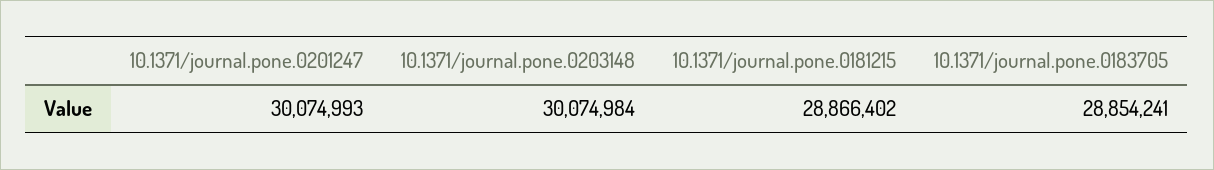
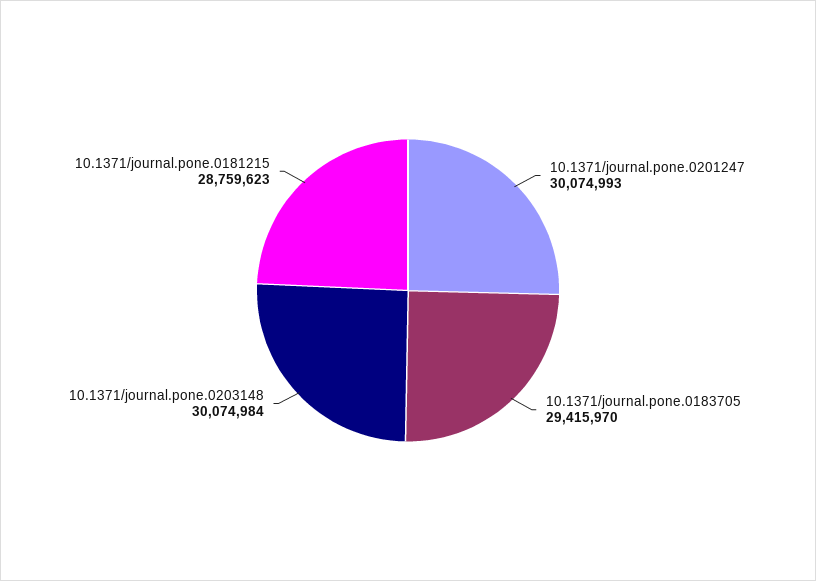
  {
    "10.1371/journal.pone.0201247": 30074993,
    "10.1371/journal.pone.0203148": 30074984,
-   "10.1371/journal.pone.0181215": 28866402,
+   "10.1371/journal.pone.0181215": 28759623,
-   "10.1371/journal.pone.0183705": 28854241
+   "10.1371/journal.pone.0183705": 29415970
  }

